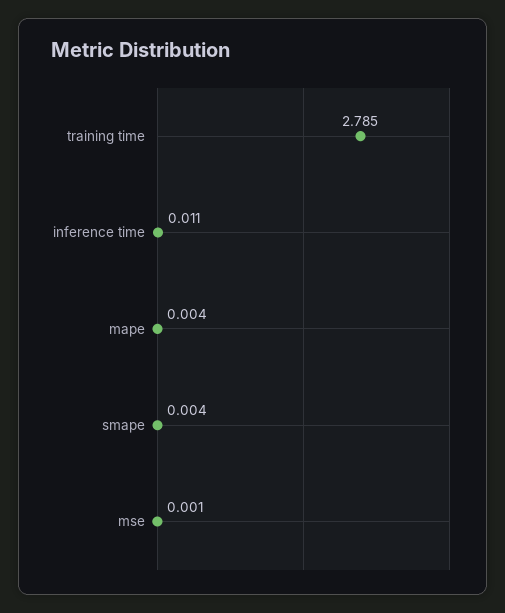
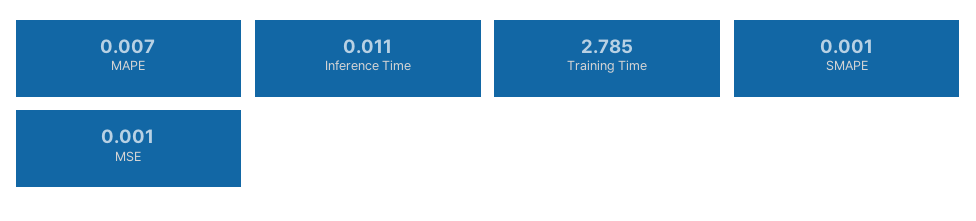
  {
    "training time": 2.785,
    "inference time": 0.011,
-   "mape": 0.004,
+   "mape": 0.007,
-   "smape": 0.004,
+   "smape": 0.001,
    "mse": 0.001
  }

